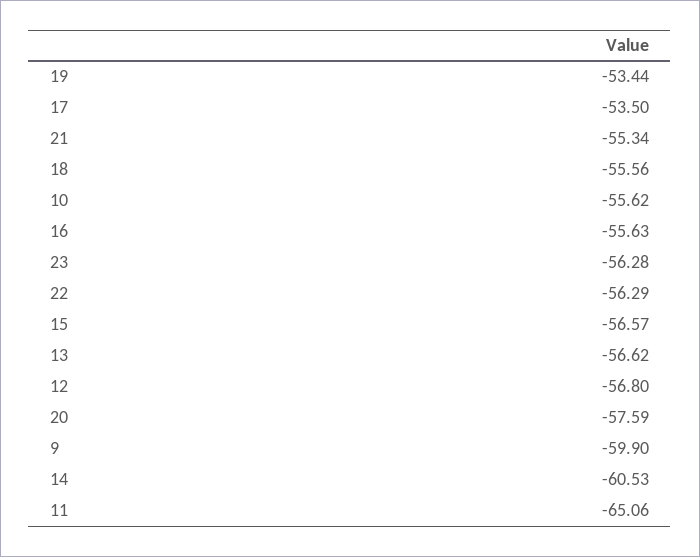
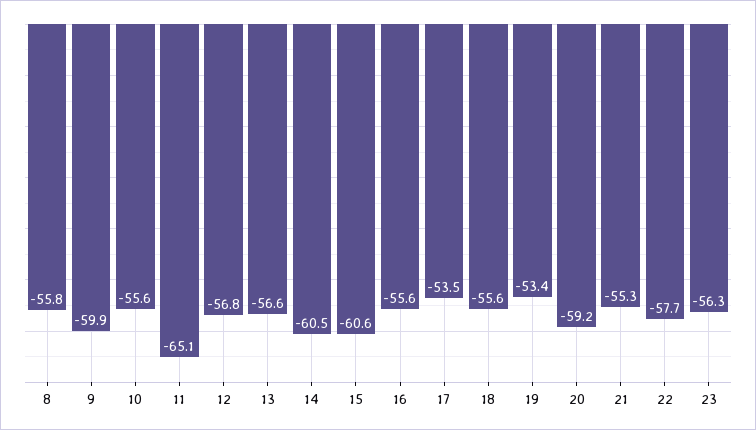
  {
    "19": -53.44,
    "17": -53.5,
    "21": -55.34,
    "18": -55.56,
    "10": -55.62,
    "16": -55.63,
    "23": -56.28,
-   "22": -56.29,
+   "22": -57.7,
-   "15": -56.57,
+   "15": -60.6,
    "13": -56.62,
    "12": -56.8,
-   "20": -57.59,
+   "20": -59.2,
    "9": -59.9,
    "14": -60.53,
-   "11": -65.06
+   "11": -65.06,
+   "8": -55.8
  }

